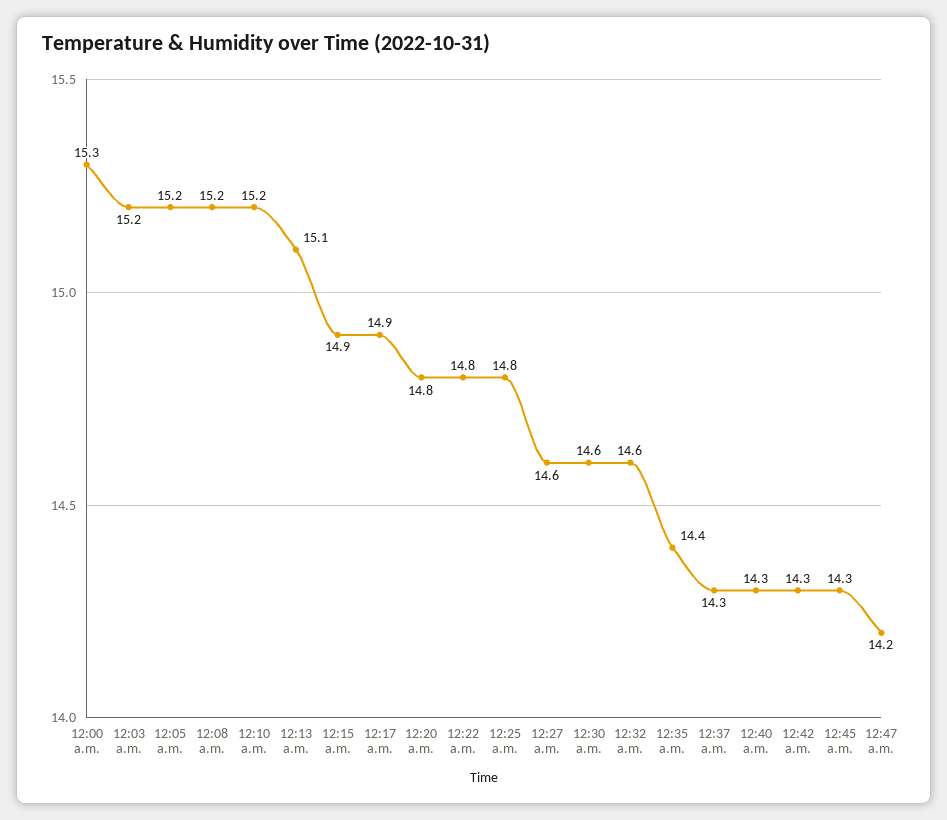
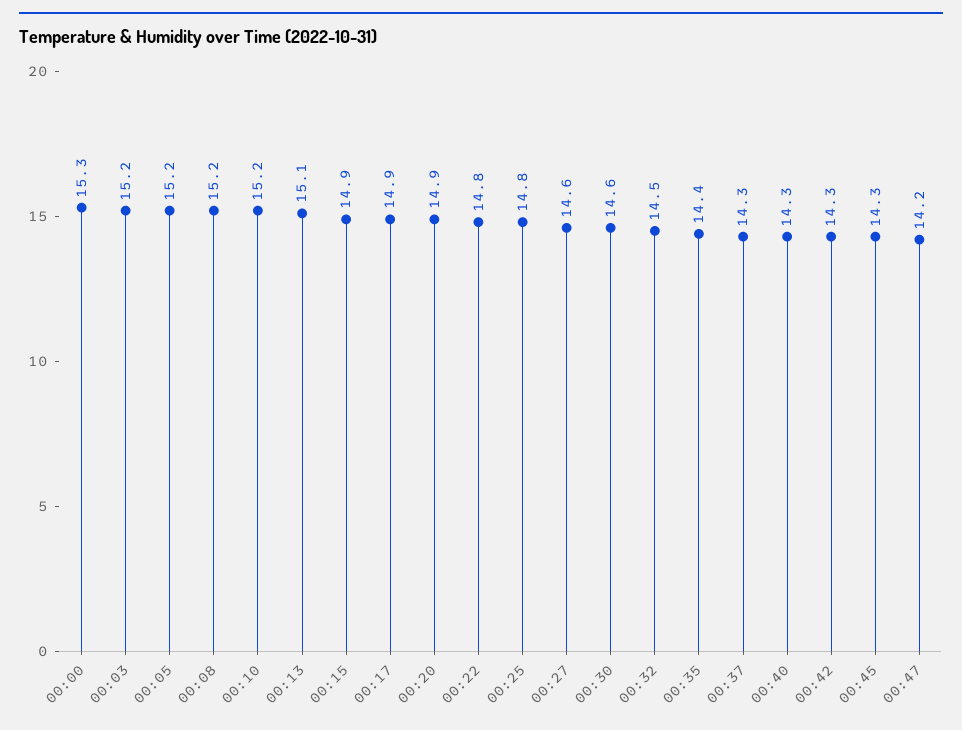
  {
    "12:00 a.m.": 15.3,
    "12:03 a.m.": 15.2,
    "12:05 a.m.": 15.2,
    "12:08 a.m.": 15.2,
    "12:10 a.m.": 15.2,
    "12:13 a.m.": 15.1,
    "12:15 a.m.": 14.9,
    "12:17 a.m.": 14.9,
-   "12:20 a.m.": 14.8,
+   "12:20 a.m.": 14.9,
    "12:22 a.m.": 14.8,
    "12:25 a.m.": 14.8,
    "12:27 a.m.": 14.6,
    "12:30 a.m.": 14.6,
-   "12:32 a.m.": 14.6,
+   "12:32 a.m.": 14.5,
    "12:35 a.m.": 14.4,
    "12:37 a.m.": 14.3,
    "12:40 a.m.": 14.3,
    "12:42 a.m.": 14.3,
    "12:45 a.m.": 14.3,
    "12:47 a.m.": 14.2
  }

